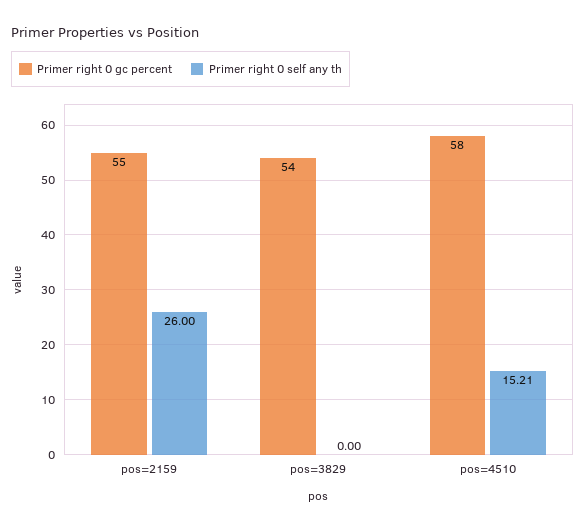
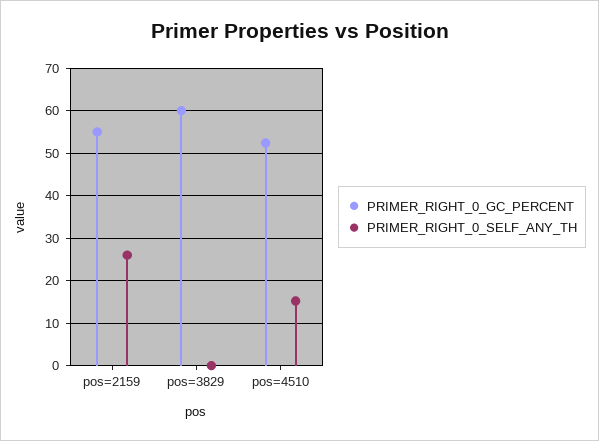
  {
    "Primer right 0 gc percent": {
      "pos=2159": 55,
-     "pos=3829": 54,
+     "pos=3829": 60,
-     "pos=4510": 58
+     "pos=4510": 52
    },
    "Primer right 0 self any th": {
      "pos=2159": 26,
      "pos=3829": 0,
      "pos=4510": 15.21
    }
  }

